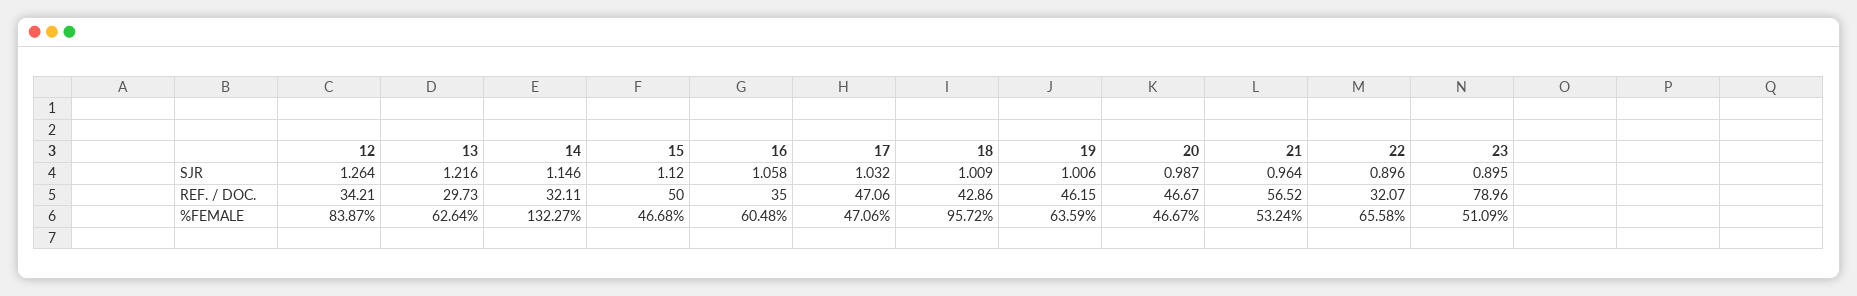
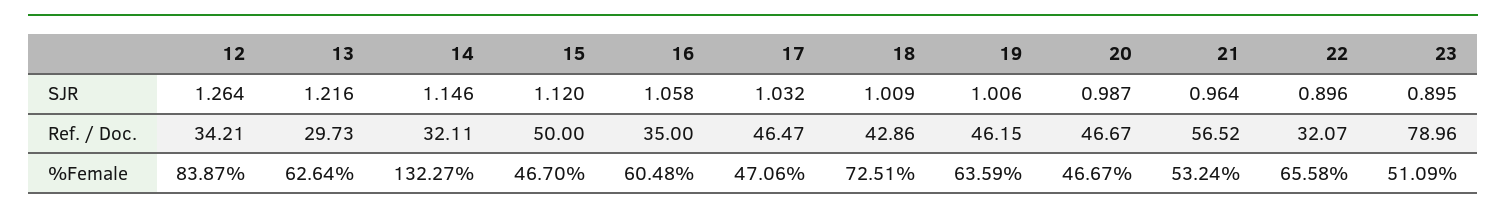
  {
    "12": {
      "SJR": 1.264,
      "REF. / DOC.": 34.21,
      "%FEMALE": 83.87
    },
    "13": {
      "SJR": 1.216,
      "REF. / DOC.": 29.73,
      "%FEMALE": 62.64
    },
    "14": {
      "SJR": 1.146,
      "REF. / DOC.": 32.11,
      "%FEMALE": 132.27
    },
    "15": {
      "SJR": 1.12,
      "REF. / DOC.": 50,
-     "%FEMALE": 46.68
+     "%FEMALE": 46.7
    },
    "16": {
      "SJR": 1.058,
      "REF. / DOC.": 35,
      "%FEMALE": 60.48
    },
    "17": {
      "SJR": 1.032,
-     "REF. / DOC.": 47.06,
+     "REF. / DOC.": 46.47,
      "%FEMALE": 47.06
    },
    "18": {
      "SJR": 1.009,
      "REF. / DOC.": 42.86,
-     "%FEMALE": 95.72
+     "%FEMALE": 72.51
    },
    "19": {
      "SJR": 1.006,
      "REF. / DOC.": 46.15,
      "%FEMALE": 63.59
    },
    "20": {
      "SJR": 0.987,
      "REF. / DOC.": 46.67,
      "%FEMALE": 46.67
    },
    "21": {
      "SJR": 0.964,
      "REF. / DOC.": 56.52,
      "%FEMALE": 53.24
    },
    "22": {
      "SJR": 0.896,
      "REF. / DOC.": 32.07,
      "%FEMALE": 65.58
    },
    "23": {
      "SJR": 0.895,
      "REF. / DOC.": 78.96,
      "%FEMALE": 51.09
    }
  }

